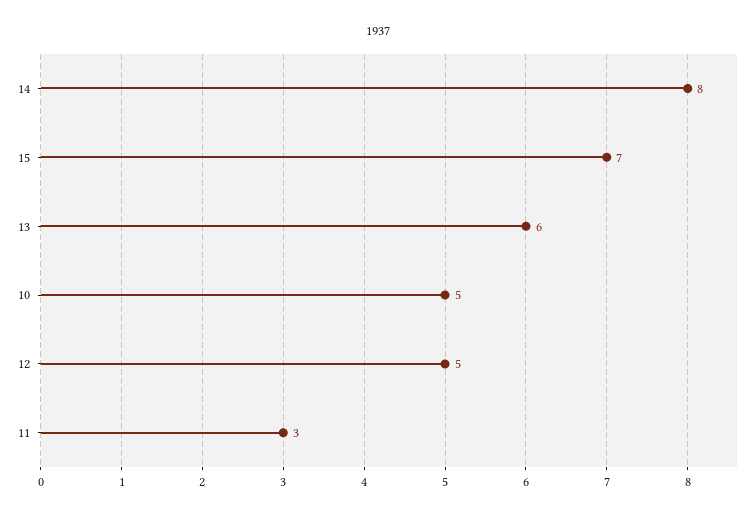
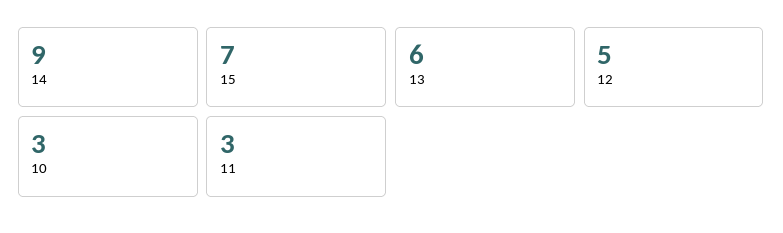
  {
-   "14": 8,
+   "14": 9,
    "15": 7,
    "13": 6,
-   "10": 5,
+   "10": 3,
    "12": 5,
    "11": 3
  }

